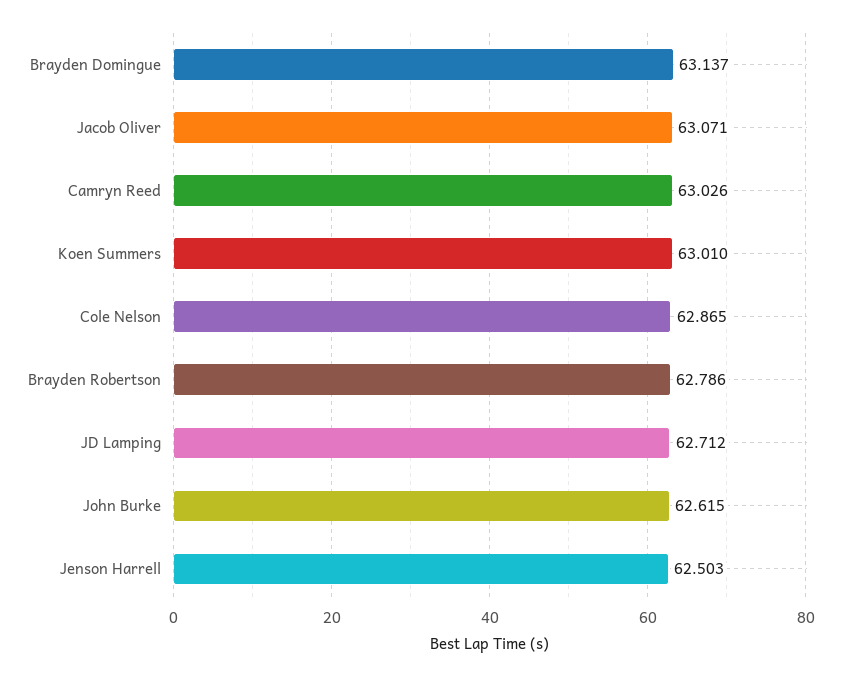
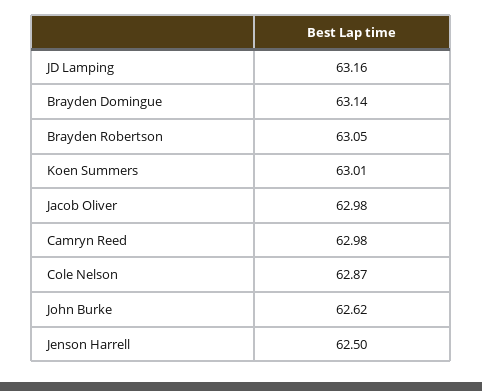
  {
    "Brayden Domingue": 63.137,
-   "Jacob Oliver": 63.071,
+   "Jacob Oliver": 62.98,
-   "Camryn Reed": 63.026,
+   "Camryn Reed": 62.98,
    "Koen Summers": 63.01,
    "Cole Nelson": 62.865,
-   "Brayden Robertson": 62.786,
+   "Brayden Robertson": 63.05,
-   "JD Lamping": 62.712,
+   "JD Lamping": 63.16,
    "John Burke": 62.615,
    "Jenson Harrell": 62.503
  }

